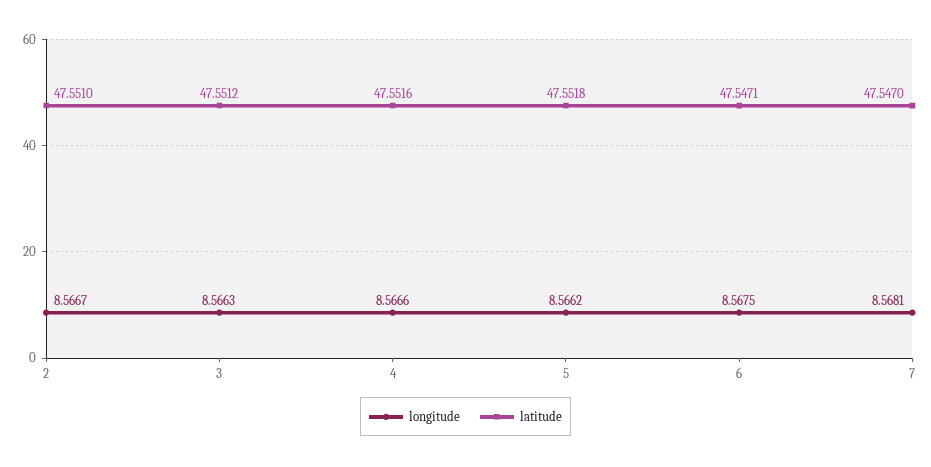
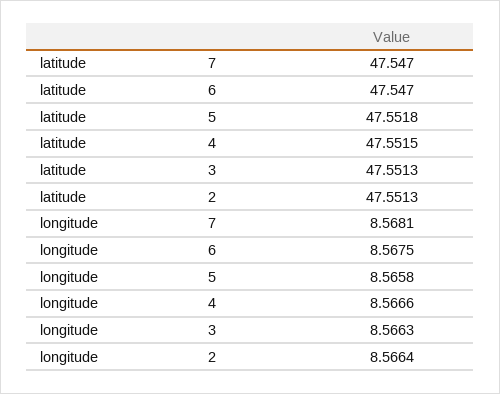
  {
    "longitude": {
-     "2": 8.5667,
+     "2": 8.5664,
      "3": 8.5663,
      "4": 8.5666,
-     "5": 8.5662,
+     "5": 8.5658,
      "6": 8.5675,
      "7": 8.5681
    },
    "latitude": {
-     "2": 47.551,
+     "2": 47.5513,
-     "3": 47.5512,
+     "3": 47.5513,
-     "4": 47.5516,
+     "4": 47.5515,
      "5": 47.5518,
-     "6": 47.5471,
+     "6": 47.547,
      "7": 47.547
    }
  }

